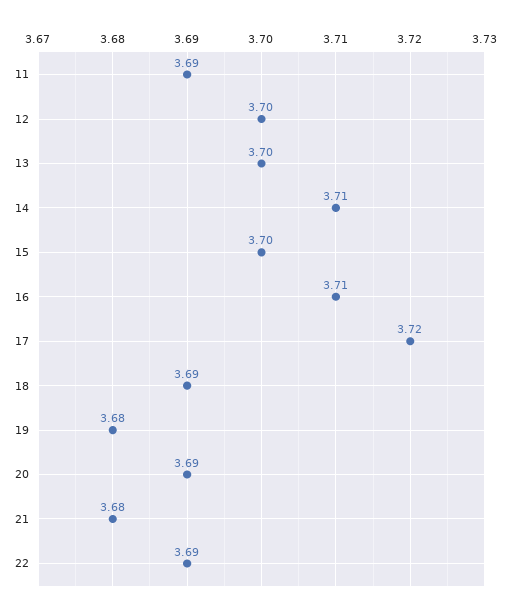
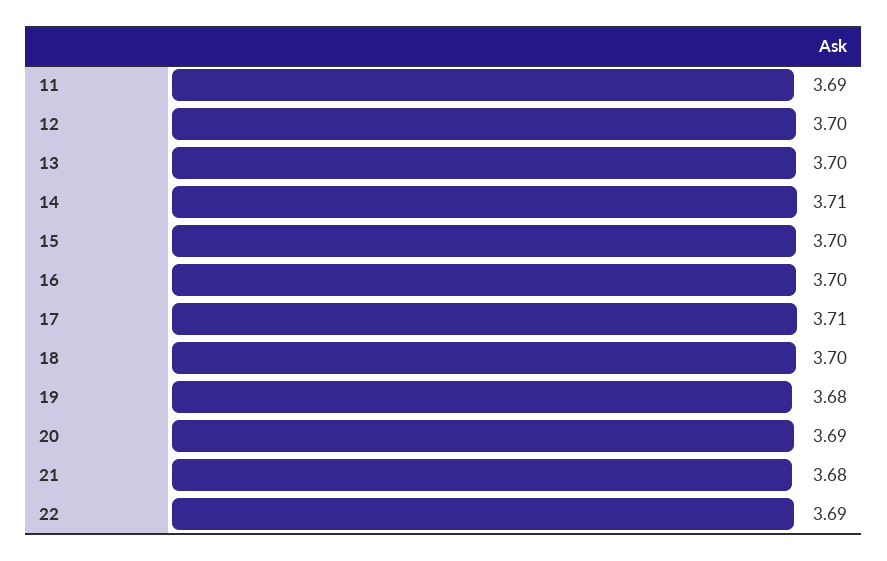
  {
    "11": 3.69,
    "12": 3.7,
    "13": 3.7,
    "14": 3.71,
    "15": 3.7,
-   "16": 3.71,
+   "16": 3.7,
-   "17": 3.72,
+   "17": 3.71,
-   "18": 3.69,
+   "18": 3.7,
    "19": 3.68,
    "20": 3.69,
    "21": 3.68,
    "22": 3.69
  }

